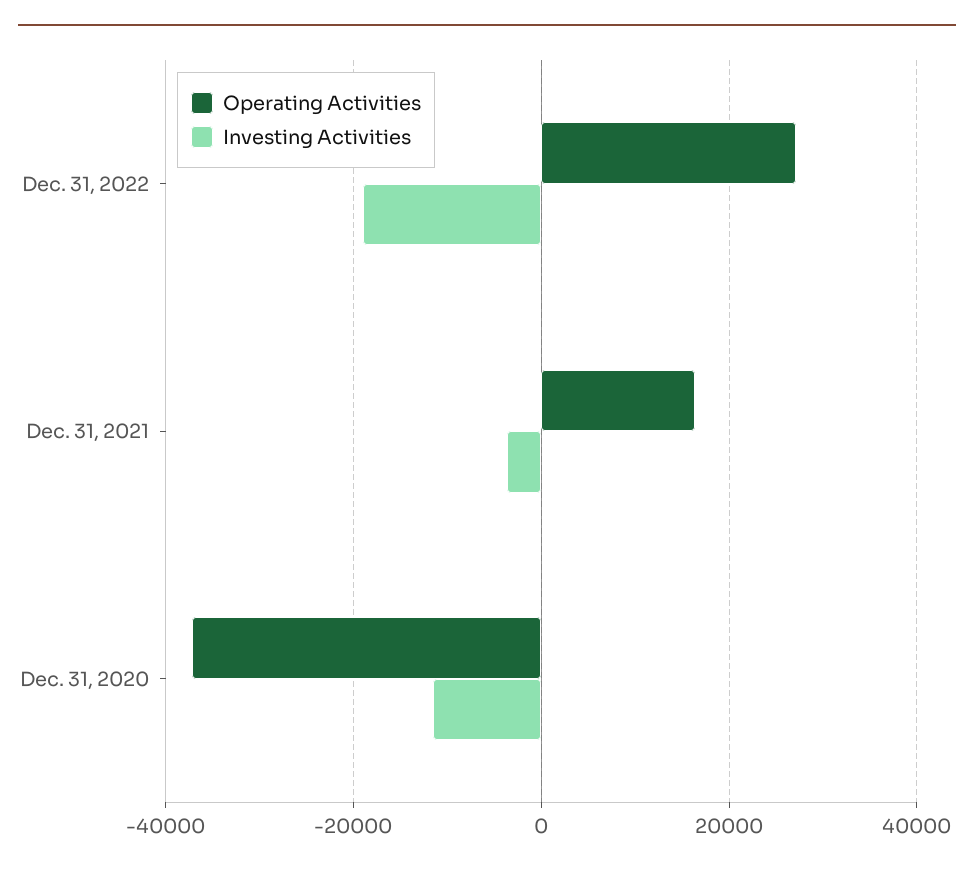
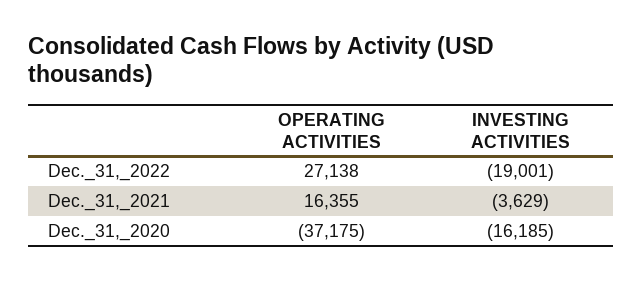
  {
    "Operating Activities": {
      "Dec. 31, 2022": 27138,
      "Dec. 31, 2021": 16355,
      "Dec. 31, 2020": -37175
    },
    "Investing Activities": {
      "Dec. 31, 2022": -19001,
      "Dec. 31, 2021": -3629,
-     "Dec. 31, 2020": -12000
+     "Dec. 31, 2020": -16185
    }
  }

